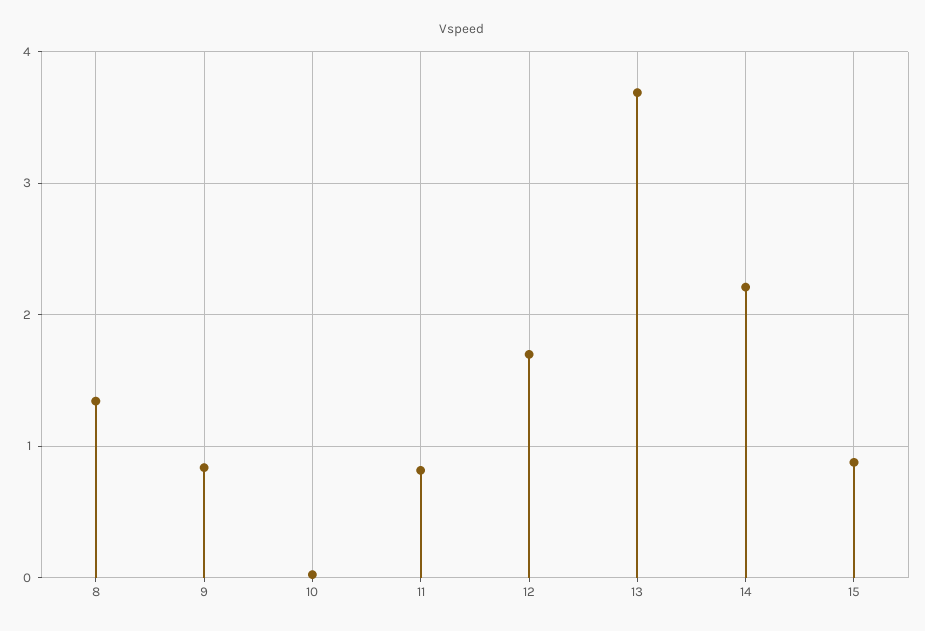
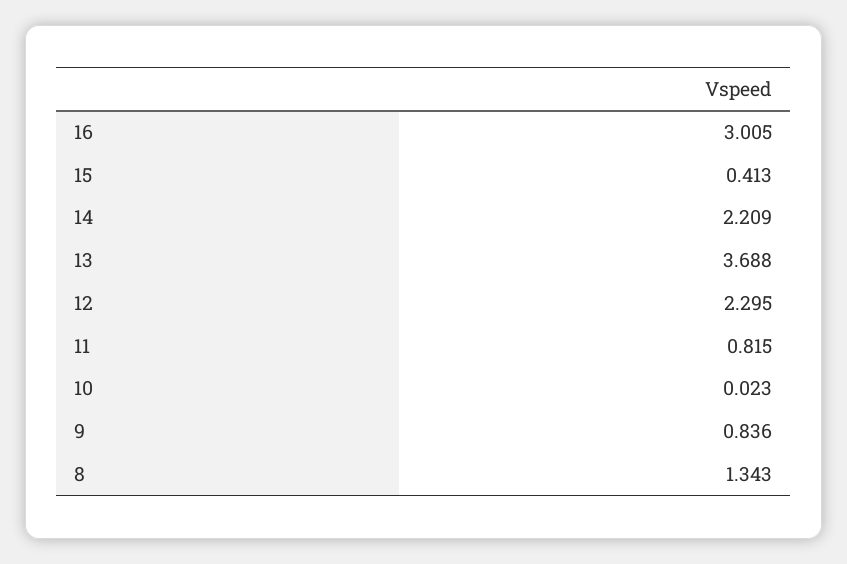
  {
    "8": 1.343,
    "9": 0.836,
    "10": 0.023,
    "11": 0.815,
-   "12": 1.7,
+   "12": 2.295,
    "13": 3.688,
    "14": 2.209,
-   "15": 0.9
+   "15": 0.413,
+   "16": 3.005
  }

